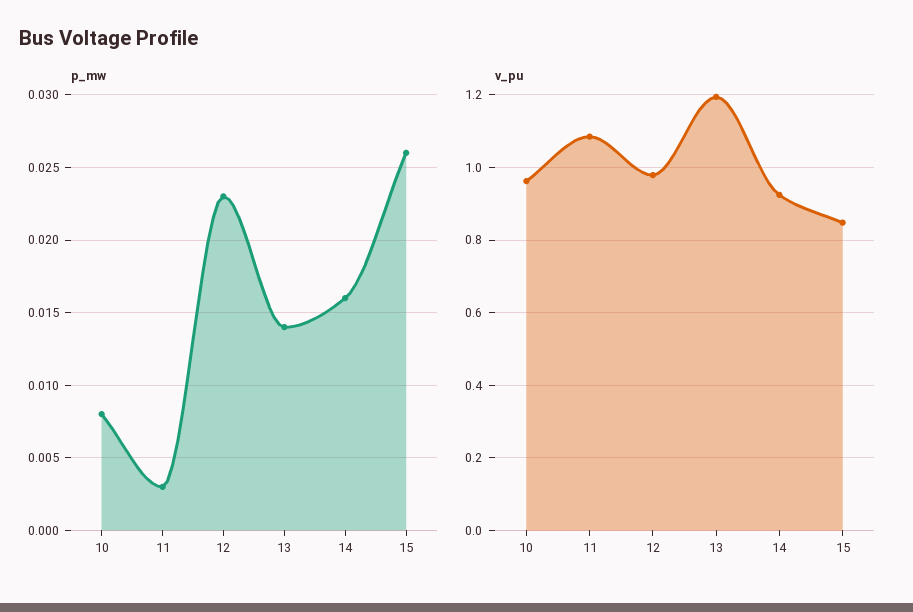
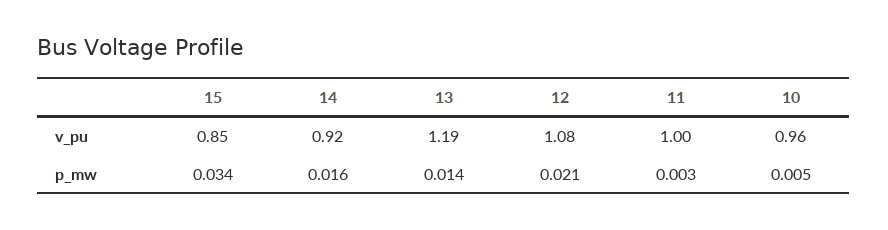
  {
    "p_mw": {
-     "10": 0.008,
+     "10": 0.005,
      "11": 0.003,
-     "12": 0.023,
+     "12": 0.021,
      "13": 0.014,
      "14": 0.016,
-     "15": 0.026
+     "15": 0.034
    },
    "v_pu": {
      "10": 0.96,
-     "11": 1.08,
+     "11": 1,
-     "12": 0.98,
+     "12": 1.08,
      "13": 1.19,
      "14": 0.92,
      "15": 0.85
    }
  }

